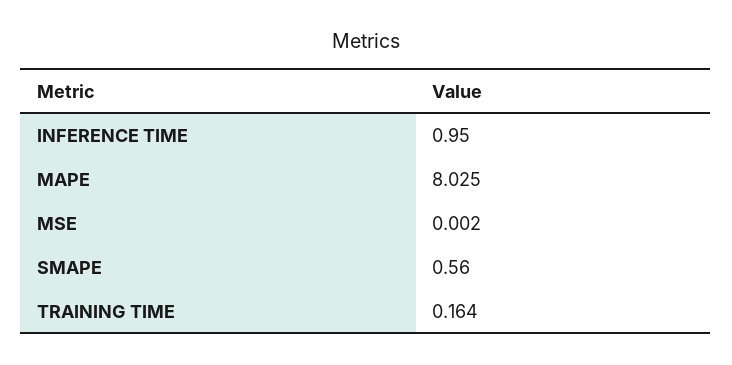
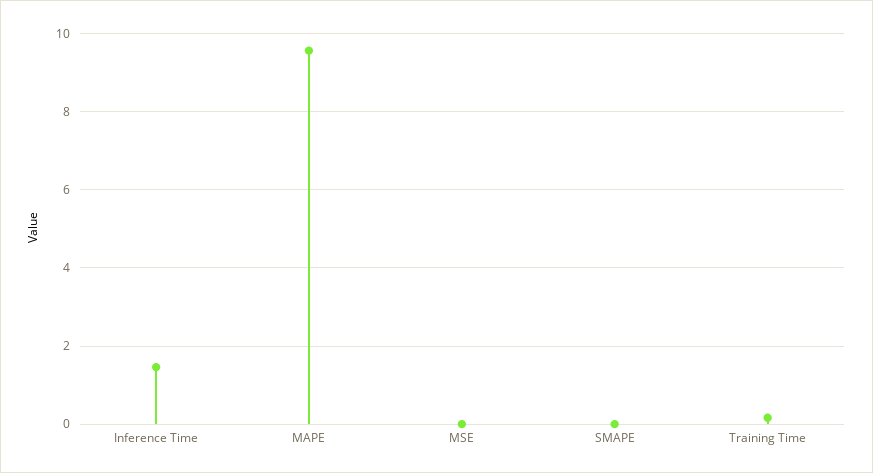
  {
-   "INFERENCE TIME": 0.95,
+   "INFERENCE TIME": 1.4,
-   "MAPE": 8.025,
+   "MAPE": 9.6,
    "MSE": 0.002,
-   "SMAPE": 0.56,
+   "SMAPE": 0,
    "TRAINING TIME": 0.164
  }

